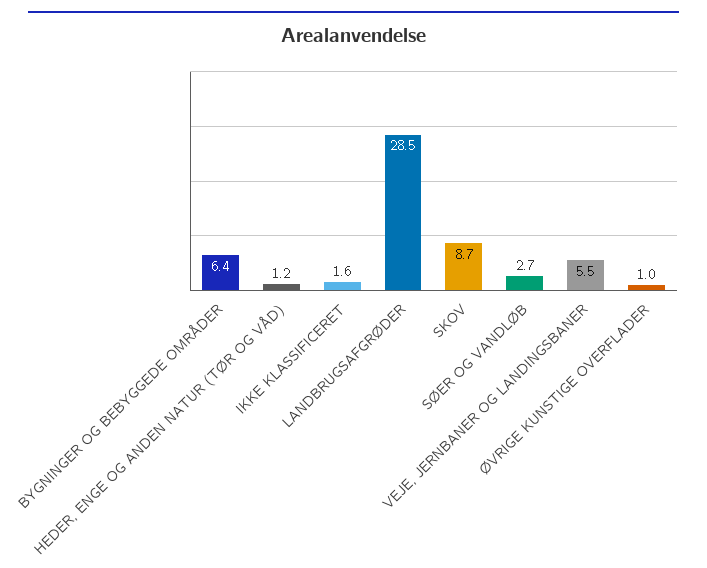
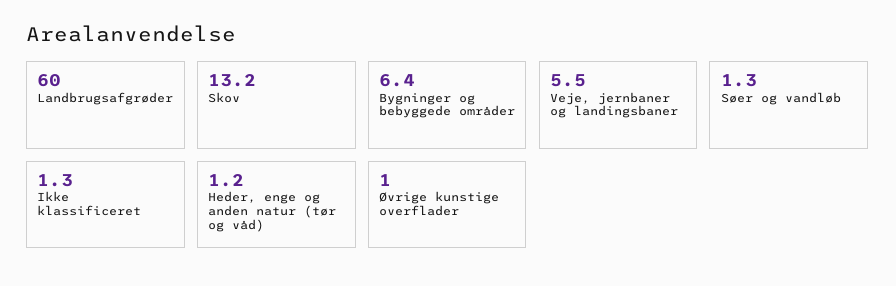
  {
    "BYGNINGER OG BEBYGGEDE OMRÅDER": 6.4,
    "HEDER, ENGE OG ANDEN NATUR (TØR OG VÅD)": 1.2,
-   "IKKE KLASSIFICERET": 1.6,
+   "IKKE KLASSIFICERET": 1.3,
-   "LANDBRUGSAFGRØDER": 28.5,
+   "LANDBRUGSAFGRØDER": 60,
-   "SKOV": 8.7,
+   "SKOV": 13.2,
-   "SØER OG VANDLØB": 2.7,
+   "SØER OG VANDLØB": 1.3,
    "VEJE, JERNBANER OG LANDINGSBANER": 5.5,
    "ØVRIGE KUNSTIGE OVERFLADER": 1
  }

